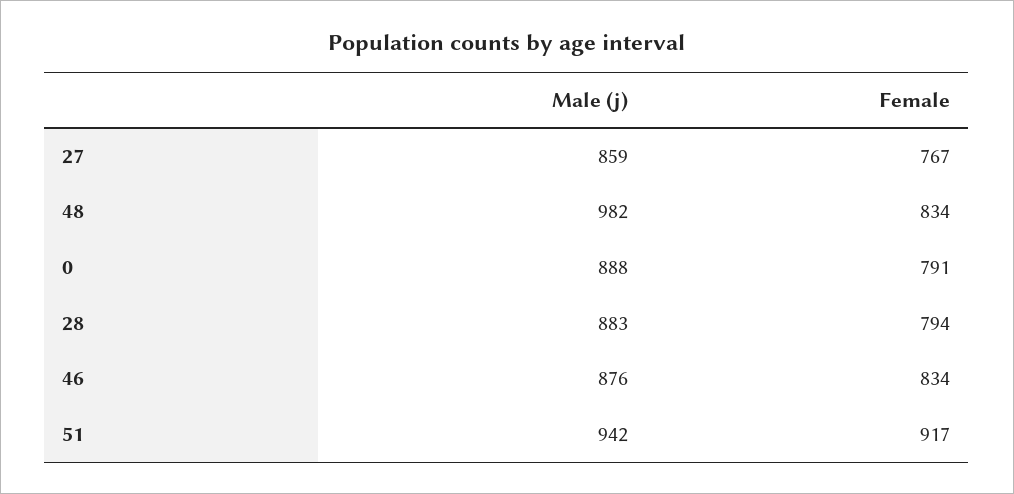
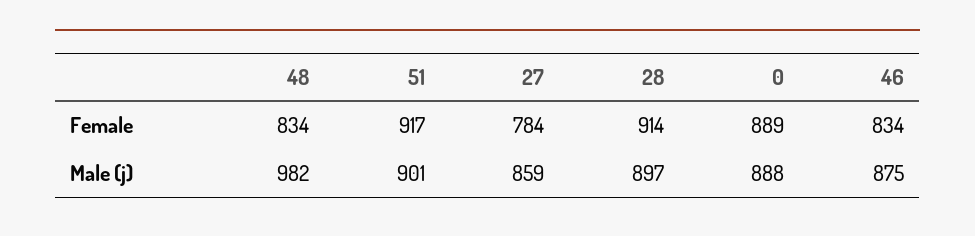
  {
    "Male (j)": {
      "27": 859,
      "48": 982,
      "0": 888,
-     "28": 883,
+     "28": 897,
-     "46": 876,
+     "46": 875,
-     "51": 942
+     "51": 901
    },
    "Female": {
-     "27": 767,
+     "27": 784,
      "48": 834,
-     "0": 791,
+     "0": 889,
-     "28": 794,
+     "28": 914,
      "46": 834,
      "51": 917
    }
  }

